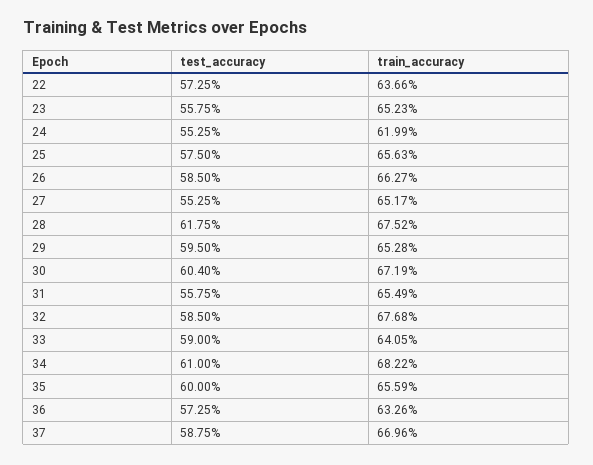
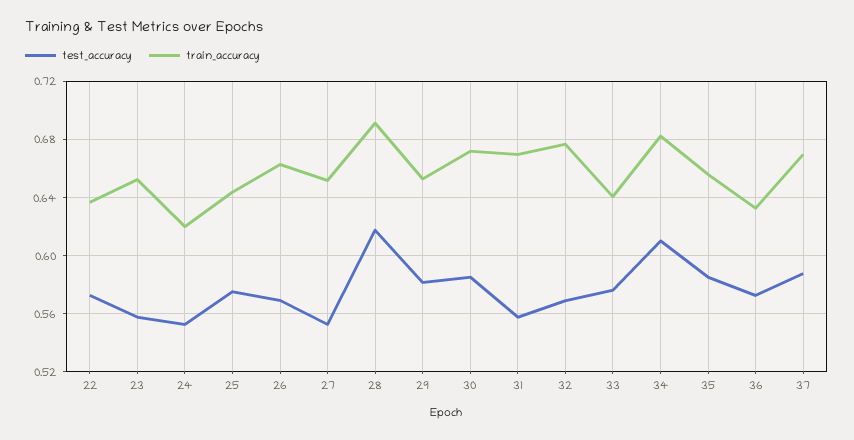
  {
    "test_accuracy": {
      "22": 0.5725,
      "23": 0.5575,
      "24": 0.5525,
      "25": 0.575,
-     "26": 0.585,
+     "26": 0.57,
      "27": 0.5525,
      "28": 0.6175,
-     "29": 0.595,
+     "29": 0.58,
-     "30": 0.604,
+     "30": 0.585,
      "31": 0.5575,
-     "32": 0.585,
+     "32": 0.57,
-     "33": 0.59,
+     "33": 0.575,
      "34": 0.61,
-     "35": 0.6,
+     "35": 0.585,
      "36": 0.5725,
      "37": 0.5875
    },
    "train_accuracy": {
      "22": 0.6366,
      "23": 0.6523,
      "24": 0.6199,
-     "25": 0.6563,
+     "25": 0.645,
      "26": 0.6627,
      "27": 0.6517,
-     "28": 0.6752,
+     "28": 0.69,
      "29": 0.6528,
      "30": 0.6719,
-     "31": 0.6549,
+     "31": 0.67,
      "32": 0.6768,
      "33": 0.6405,
      "34": 0.6822,
      "35": 0.6559,
      "36": 0.6326,
      "37": 0.6696
    }
  }

